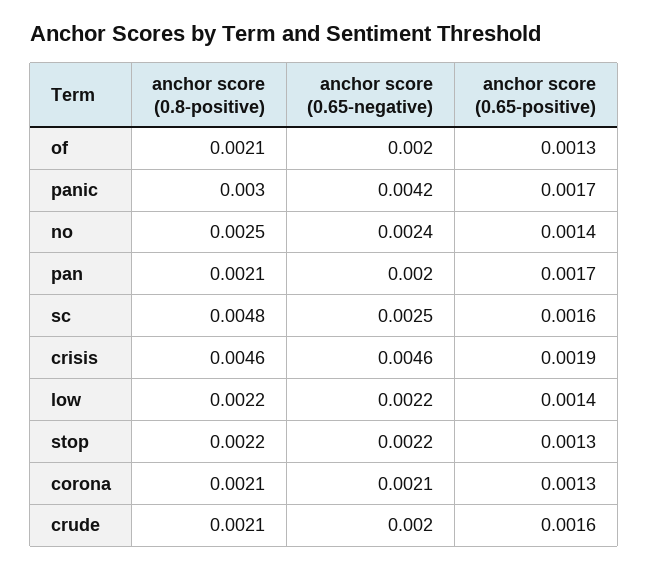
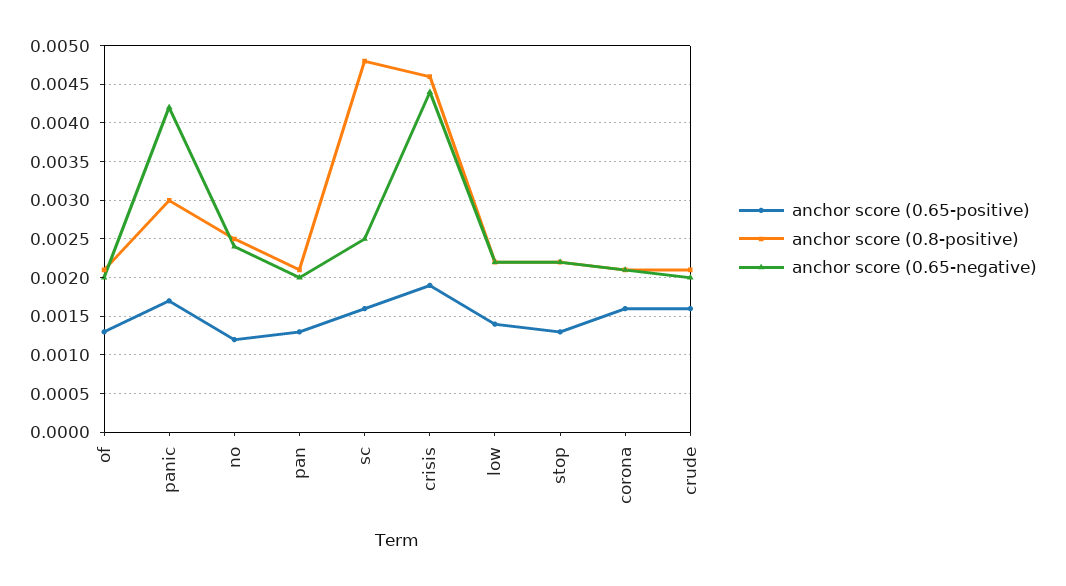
  {
    "anchor score (0.8-positive)": {
      "of": 0.0021,
      "panic": 0.003,
      "no": 0.0025,
      "pan": 0.0021,
      "sc": 0.0048,
      "crisis": 0.0046,
      "low": 0.0022,
      "stop": 0.0022,
      "corona": 0.0021,
      "crude": 0.0021
    },
    "anchor score (0.65-negative)": {
      "of": 0.002,
      "panic": 0.0042,
      "no": 0.0024,
      "pan": 0.002,
      "sc": 0.0025,
-     "crisis": 0.0046,
+     "crisis": 0.0044,
      "low": 0.0022,
      "stop": 0.0022,
      "corona": 0.0021,
      "crude": 0.002
    },
    "anchor score (0.65-positive)": {
      "of": 0.0013,
      "panic": 0.0017,
-     "no": 0.0014,
+     "no": 0.0012,
-     "pan": 0.0017,
+     "pan": 0.0013,
      "sc": 0.0016,
      "crisis": 0.0019,
      "low": 0.0014,
      "stop": 0.0013,
-     "corona": 0.0013,
+     "corona": 0.0016,
      "crude": 0.0016
    }
  }

